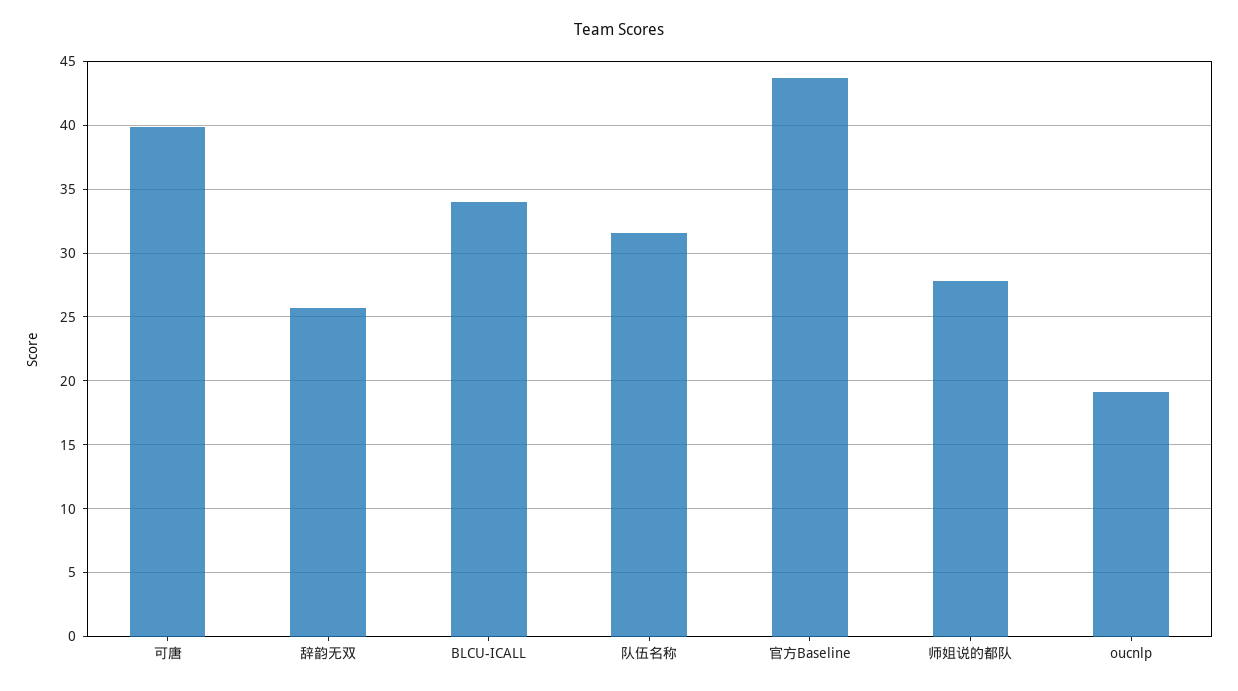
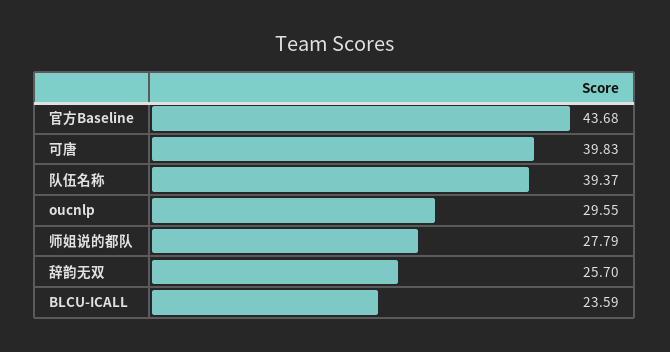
  {
    "可唐": 39.83,
    "辞韵无双": 25.7,
-   "BLCU-ICALL": 34,
+   "BLCU-ICALL": 23.59,
-   "队伍名称": 31.5,
+   "队伍名称": 39.37,
    "官方Baseline": 43.68,
    "师姐说的都队": 27.79,
-   "oucnlp": 19
+   "oucnlp": 29.55
  }

